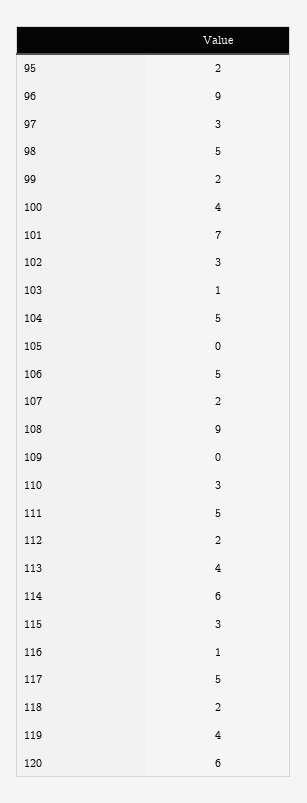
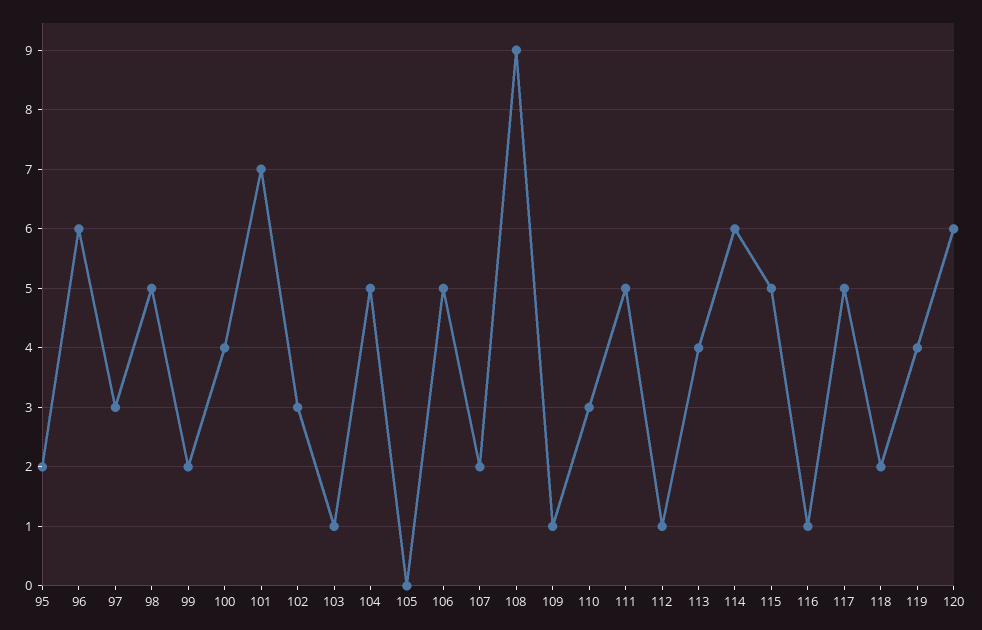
  {
    "95": 2,
-   "96": 9,
+   "96": 6,
    "97": 3,
    "98": 5,
    "99": 2,
    "100": 4,
    "101": 7,
    "102": 3,
    "103": 1,
    "104": 5,
    "105": 0,
    "106": 5,
    "107": 2,
    "108": 9,
-   "109": 0,
+   "109": 1,
    "110": 3,
    "111": 5,
-   "112": 2,
+   "112": 1,
    "113": 4,
    "114": 6,
-   "115": 3,
+   "115": 5,
    "116": 1,
    "117": 5,
    "118": 2,
    "119": 4,
    "120": 6
  }

